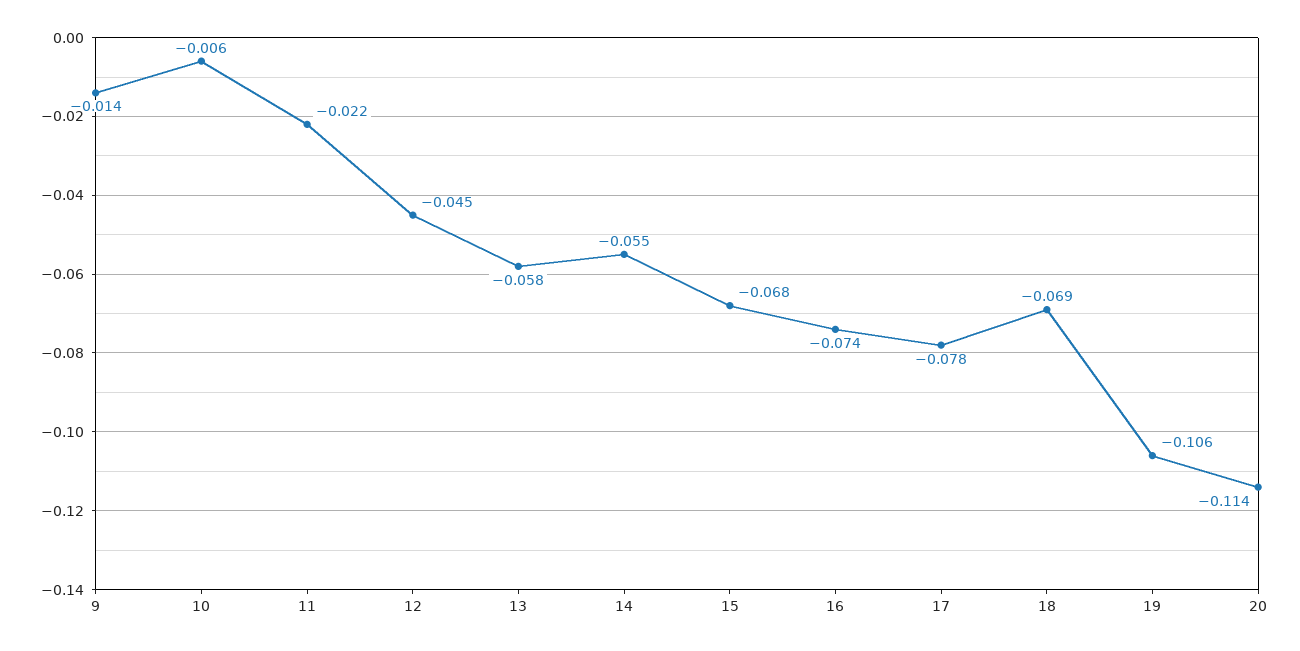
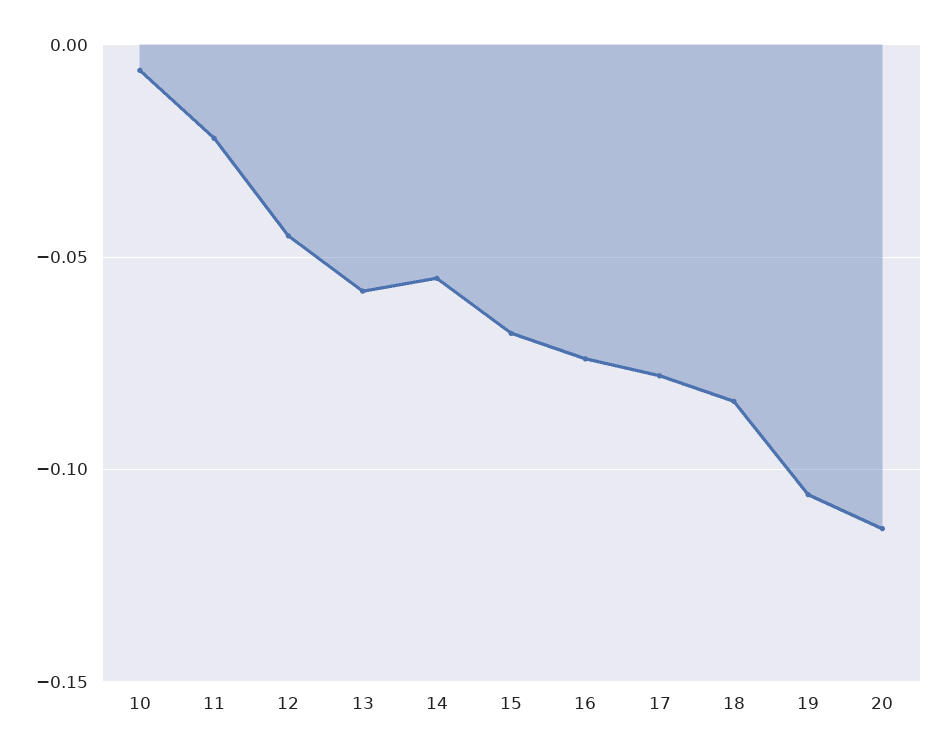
  {
-   "9": -0.014,
    "10": -0.006,
    "11": -0.022,
    "12": -0.045,
    "13": -0.058,
    "14": -0.055,
    "15": -0.068,
    "16": -0.074,
    "17": -0.078,
-   "18": -0.069,
+   "18": -0.085,
    "19": -0.106,
    "20": -0.114
  }

